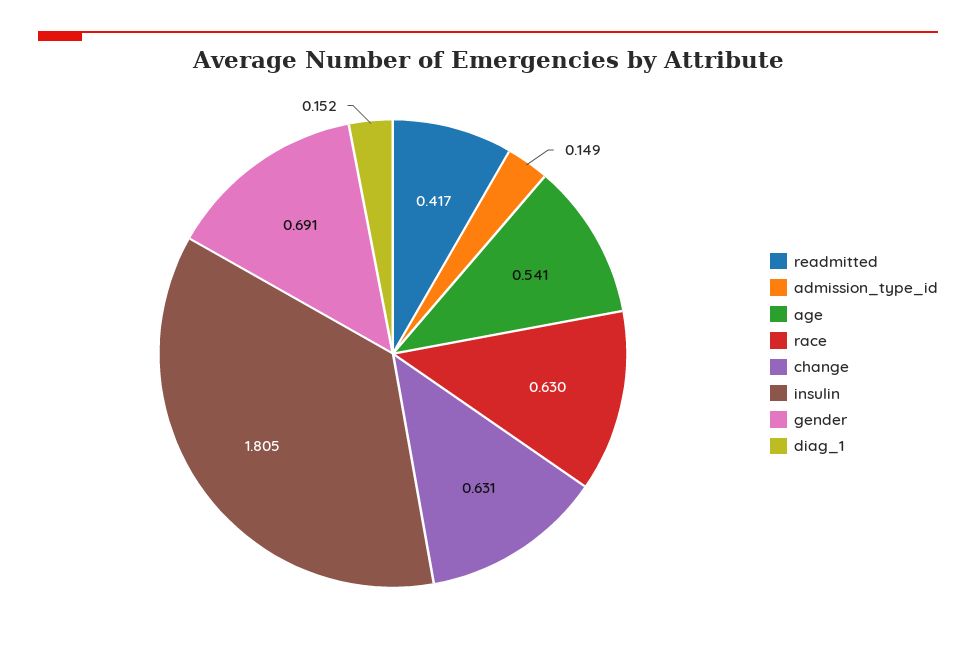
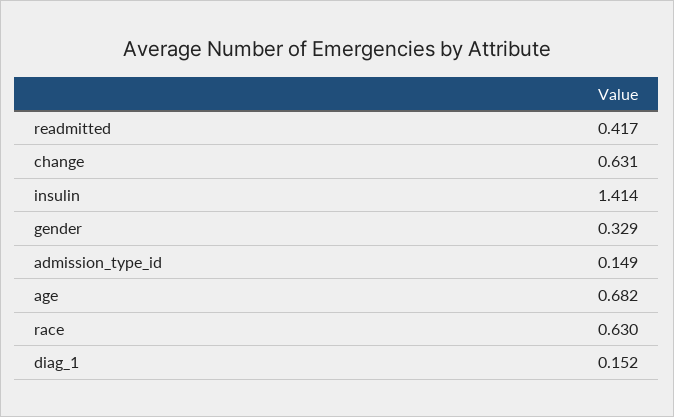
  {
    "readmitted": 0.417,
    "admission_type_id": 0.149,
-   "age": 0.541,
+   "age": 0.682,
    "race": 0.63,
    "change": 0.631,
-   "insulin": 1.805,
+   "insulin": 1.414,
-   "gender": 0.691,
+   "gender": 0.329,
    "diag_1": 0.152
  }

